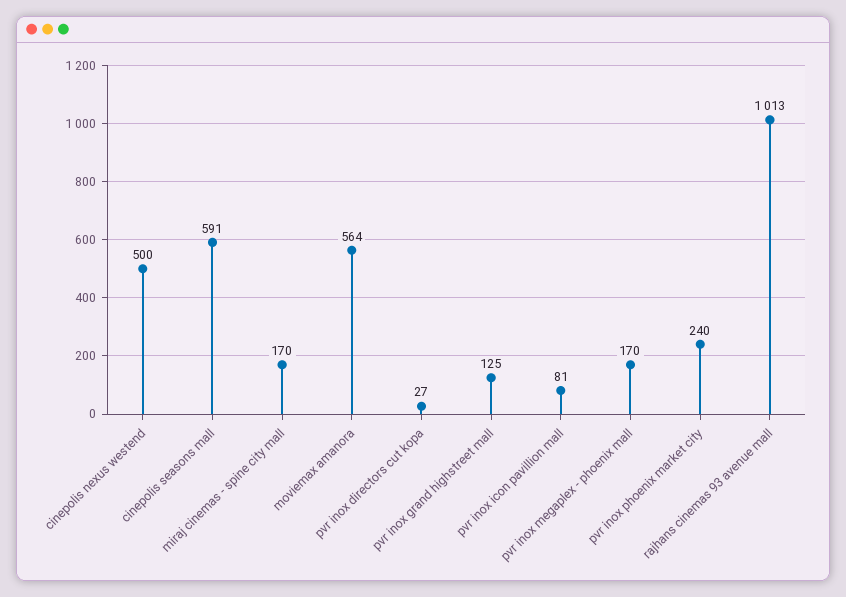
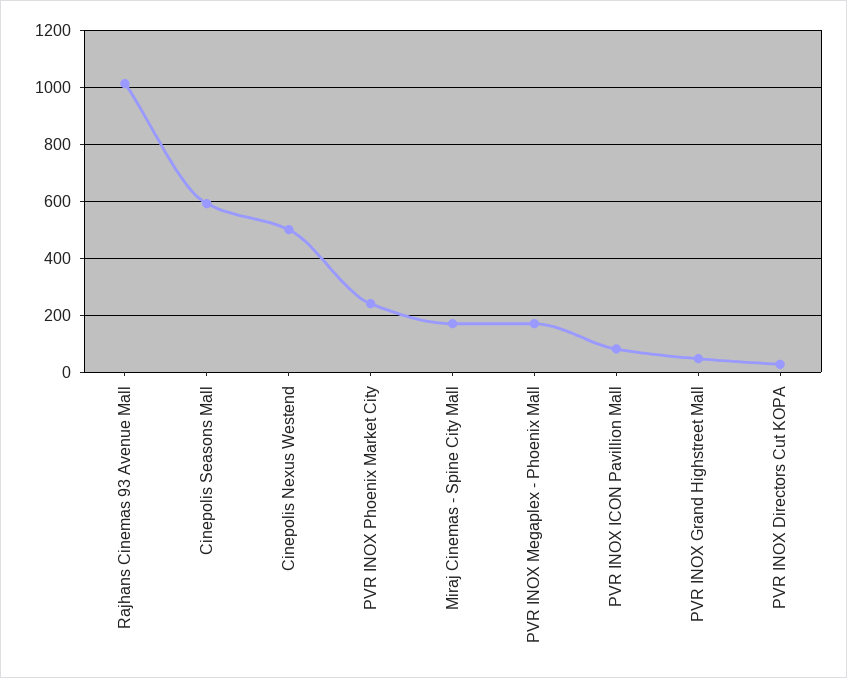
  {
    "cinepolis nexus westend": 500,
    "cinepolis seasons mall": 591,
    "miraj cinemas - spine city mall": 170,
-   "moviemax amanora": 564,
    "pvr inox directors cut kopa": 27,
-   "pvr inox grand highstreet mall": 125,
+   "pvr inox grand highstreet mall": 50,
    "pvr inox icon pavillion mall": 81,
    "pvr inox megaplex - phoenix mall": 170,
    "pvr inox phoenix market city": 240,
    "rajhans cinemas 93 avenue mall": 1013
  }

